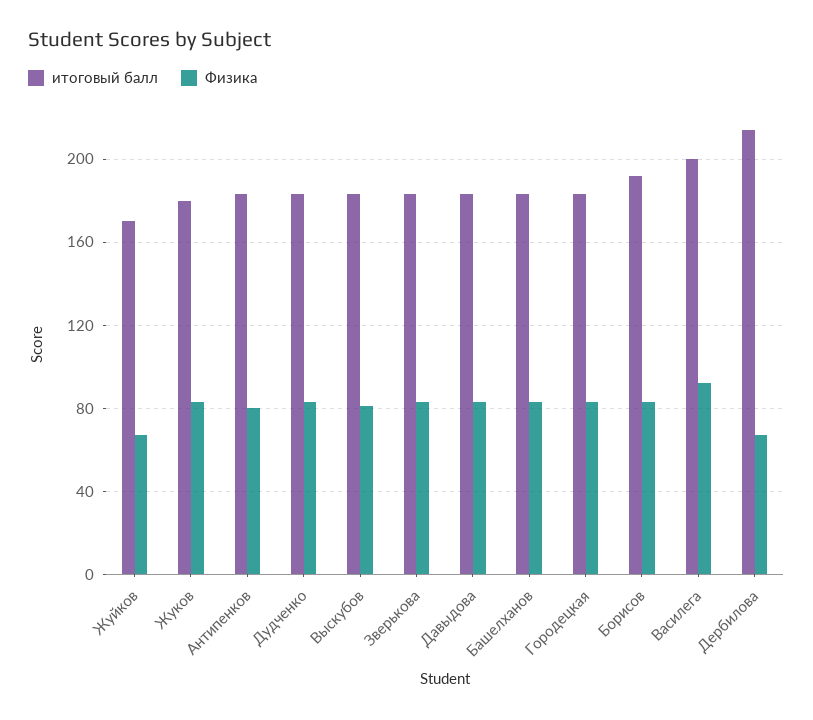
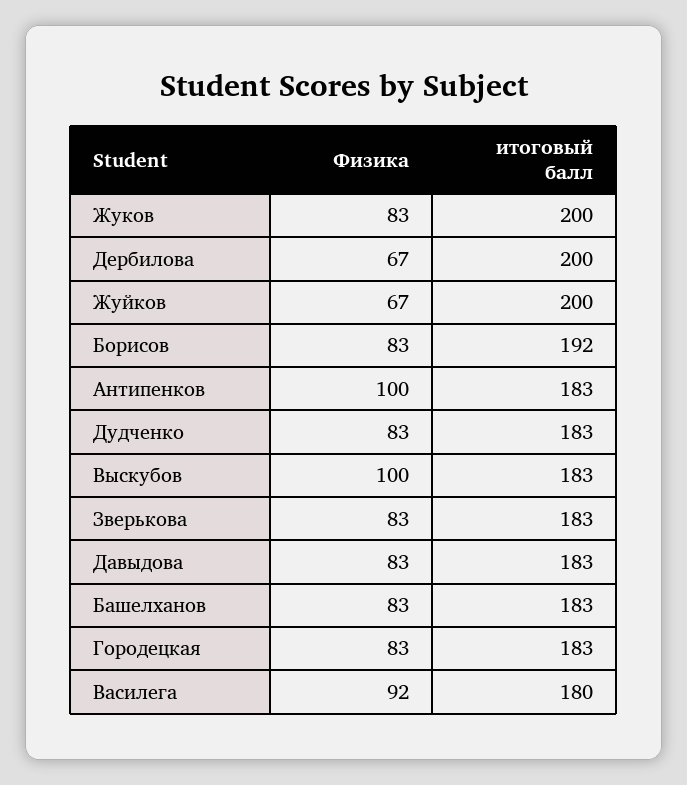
  {
    "итоговый балл": {
-     "Жуйков": 170,
+     "Жуйков": 200,
-     "Жуков": 180,
+     "Жуков": 200,
      "Антипенков": 183,
      "Дудченко": 183,
      "Выскубов": 183,
      "Зверькова": 183,
      "Давыдова": 183,
      "Башелханов": 183,
      "Городецкая": 183,
      "Борисов": 192,
-     "Василега": 200,
+     "Василега": 180,
-     "Дербилова": 215
+     "Дербилова": 200
    },
    "Физика": {
      "Жуйков": 67,
      "Жуков": 83,
-     "Антипенков": 80,
+     "Антипенков": 100,
      "Дудченко": 83,
-     "Выскубов": 80,
+     "Выскубов": 100,
      "Зверькова": 83,
      "Давыдова": 83,
      "Башелханов": 83,
      "Городецкая": 83,
      "Борисов": 83,
      "Василега": 92,
      "Дербилова": 67
    }
  }

